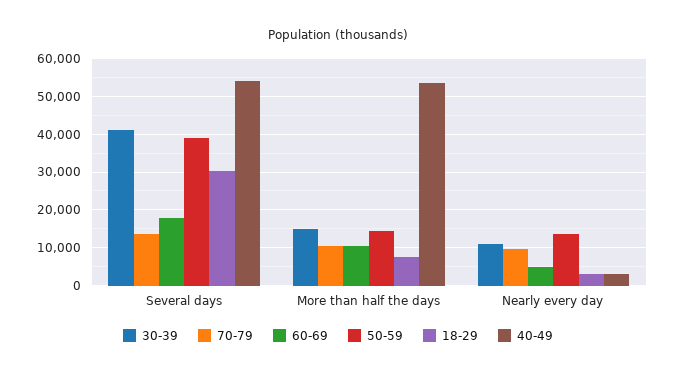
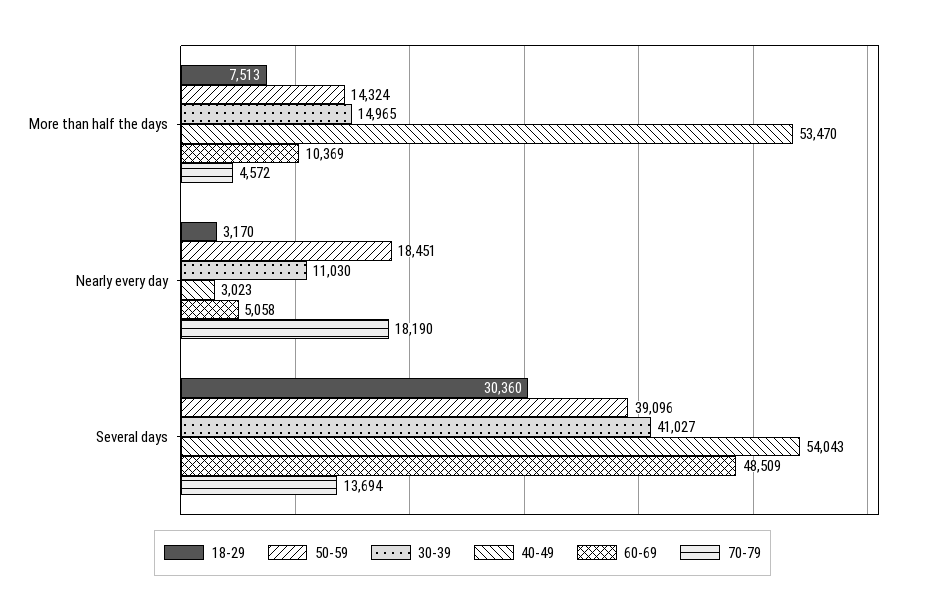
  {
    "30-39": {
      "Several days": 41027,
      "More than half the days": 14965,
      "Nearly every day": 11030
    },
    "70-79": {
      "Several days": 13694,
-     "More than half the days": 10000,
+     "More than half the days": 4572,
-     "Nearly every day": 10000
+     "Nearly every day": 18190
    },
    "60-69": {
-     "Several days": 18000,
+     "Several days": 48509,
      "More than half the days": 10369,
      "Nearly every day": 5058
    },
    "50-59": {
      "Several days": 39096,
      "More than half the days": 14324,
-     "Nearly every day": 14000
+     "Nearly every day": 18451
    },
    "18-29": {
      "Several days": 30360,
      "More than half the days": 7513,
      "Nearly every day": 3170
    },
    "40-49": {
      "Several days": 54043,
      "More than half the days": 53470,
      "Nearly every day": 3023
    }
  }

